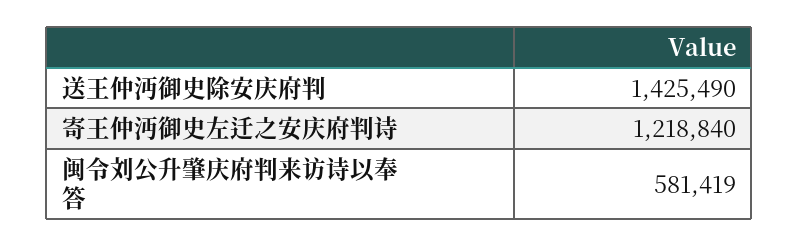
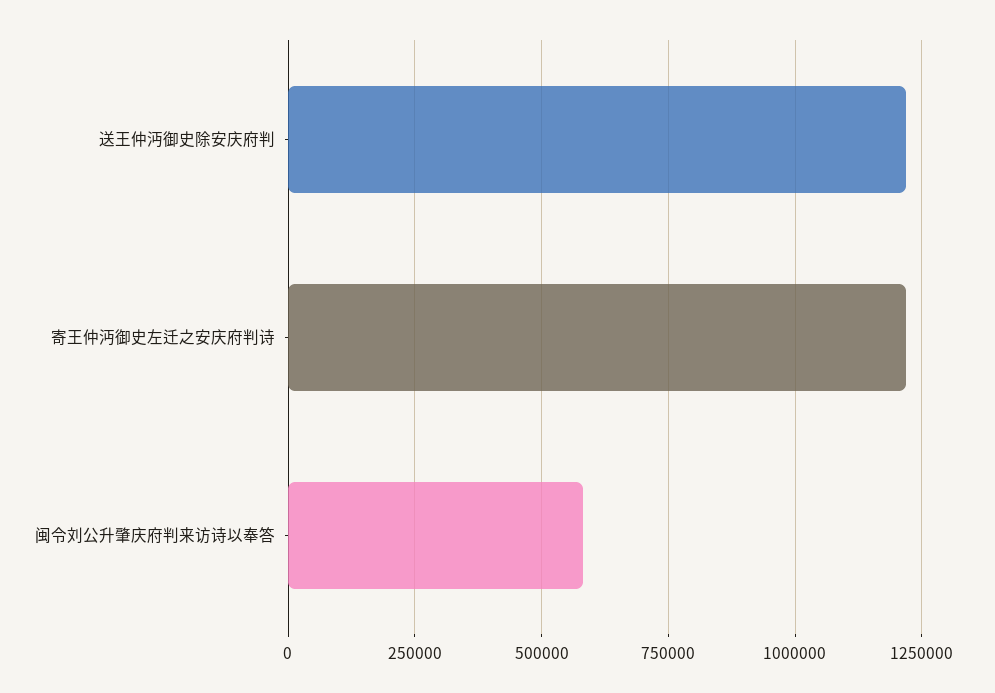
  {
-   "送王仲沔御史除安庆府判": 1425490,
+   "送王仲沔御史除安庆府判": 1225000,
    "寄王仲沔御史左迁之安庆府判诗": 1218840,
    "闽令刘公升肇庆府判来访诗以奉答": 581419
  }

